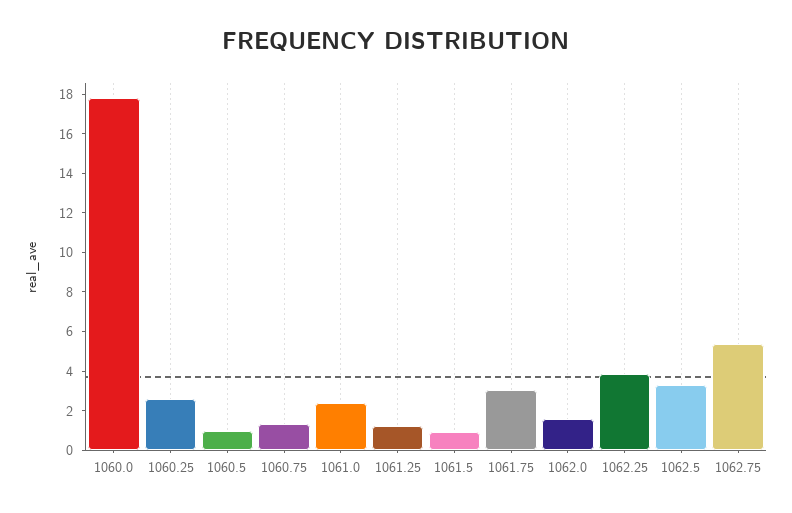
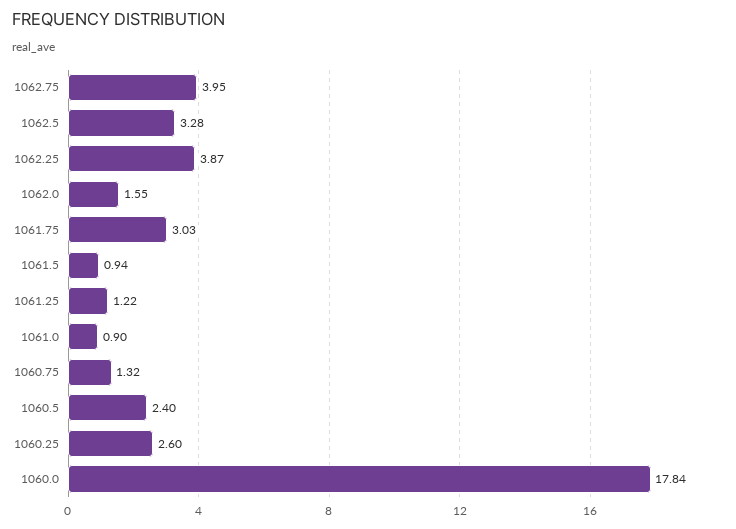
  {
    "1060.0": 17.84,
    "1060.25": 2.6,
-   "1060.5": 1,
+   "1060.5": 2.4,
    "1060.75": 1.32,
-   "1061.0": 2.5,
+   "1061.0": 0.9,
    "1061.25": 1.22,
    "1061.5": 0.94,
    "1061.75": 3.03,
    "1062.0": 1.55,
    "1062.25": 3.87,
    "1062.5": 3.28,
-   "1062.75": 5.5
+   "1062.75": 3.95
  }

